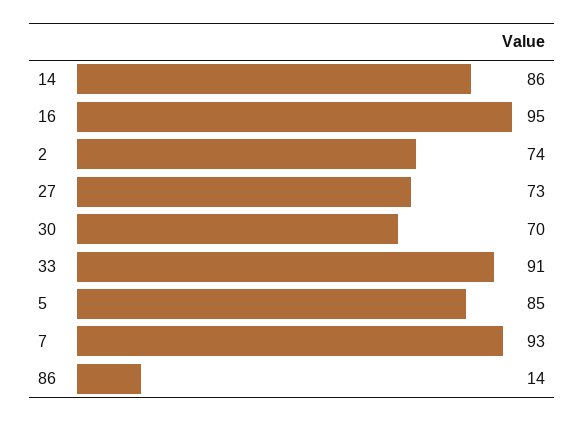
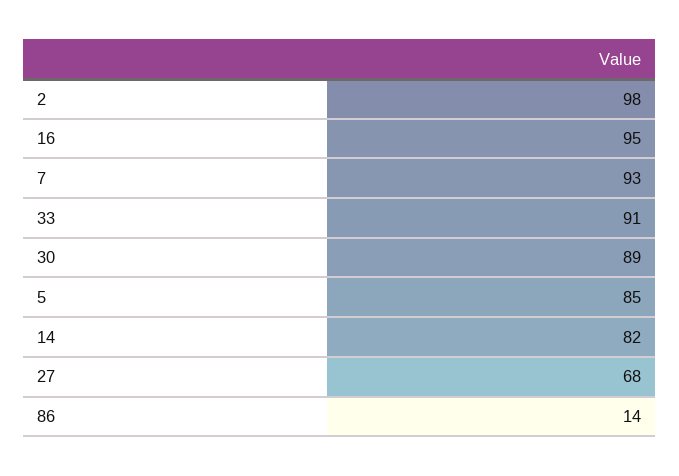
  {
-   "14": 86,
+   "14": 82,
    "16": 95,
-   "2": 74,
+   "2": 98,
-   "27": 73,
+   "27": 68,
-   "30": 70,
+   "30": 89,
    "33": 91,
    "5": 85,
    "7": 93,
    "86": 14
  }

